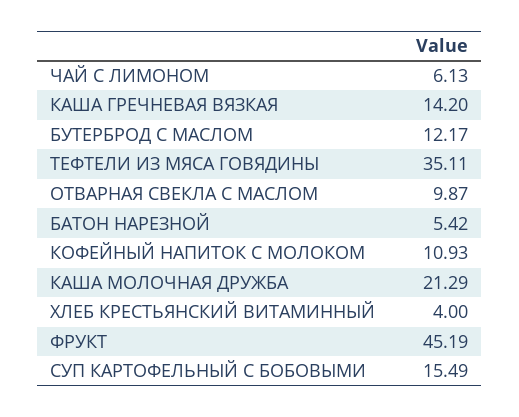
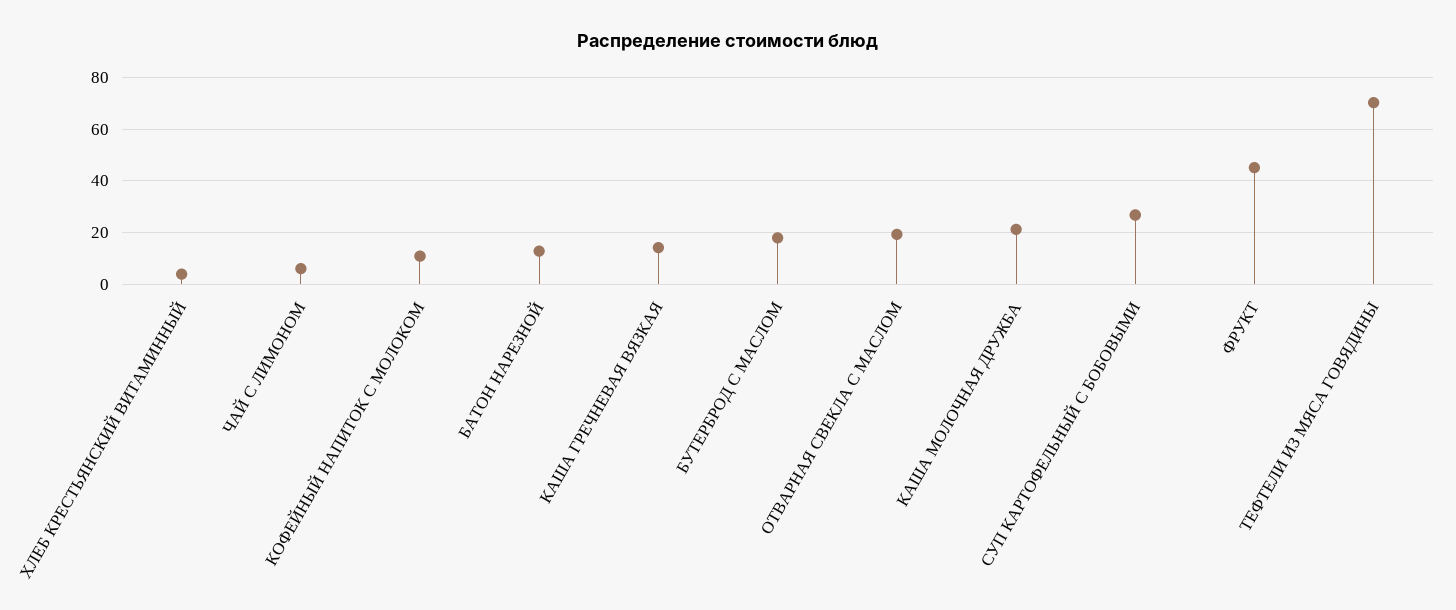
  {
    "ЧАЙ С ЛИМОНОМ": 6.13,
    "КАША ГРЕЧНЕВАЯ ВЯЗКАЯ": 14.2,
-   "БУТЕРБРОД С МАСЛОМ": 12.17,
+   "БУТЕРБРОД С МАСЛОМ": 17.5,
-   "ТЕФТЕЛИ ИЗ МЯСА ГОВЯДИНЫ": 35.11,
+   "ТЕФТЕЛИ ИЗ МЯСА ГОВЯДИНЫ": 70,
-   "ОТВАРНАЯ СВЕКЛА С МАСЛОМ": 9.87,
+   "ОТВАРНАЯ СВЕКЛА С МАСЛОМ": 20,
-   "БАТОН НАРЕЗНОЙ": 5.42,
+   "БАТОН НАРЕЗНОЙ": 12.5,
    "КОФЕЙНЫЙ НАПИТОК С МОЛОКОМ": 10.93,
    "КАША МОЛОЧНАЯ ДРУЖБА": 21.29,
    "ХЛЕБ КРЕСТЬЯНСКИЙ ВИТАМИННЫЙ": 4,
    "ФРУКТ": 45.19,
-   "СУП КАРТОФЕЛЬНЫЙ С БОБОВЫМИ": 15.49
+   "СУП КАРТОФЕЛЬНЫЙ С БОБОВЫМИ": 27.5
  }

